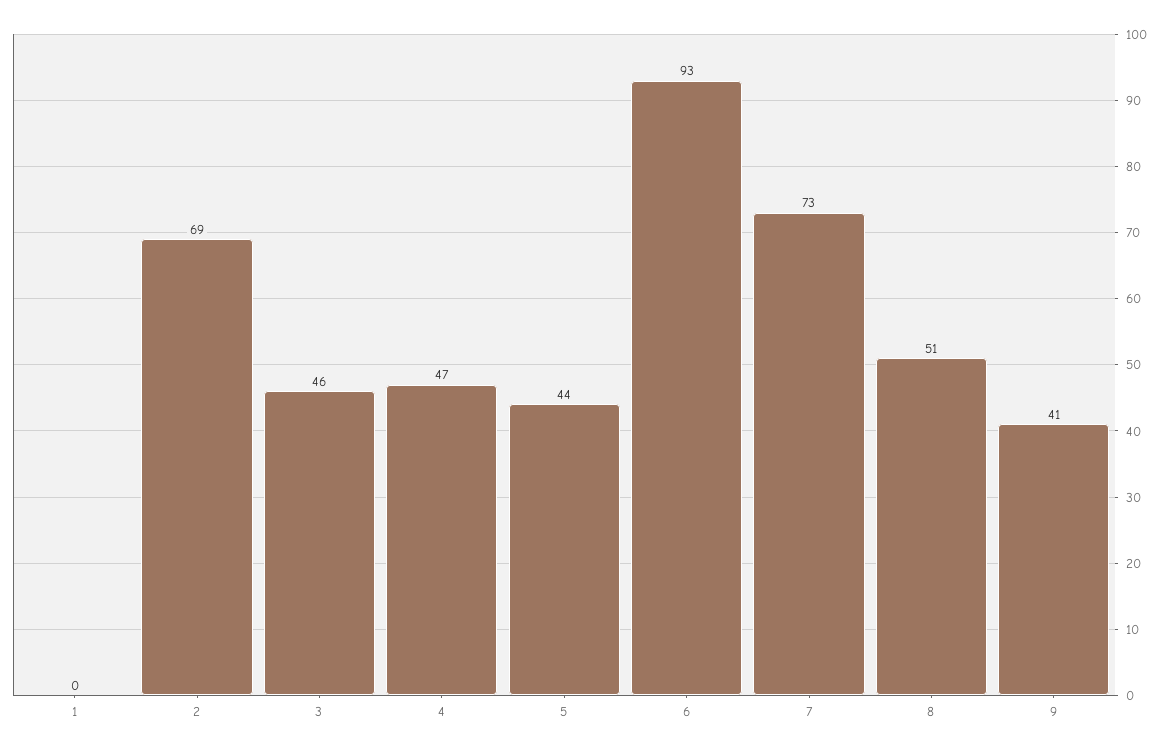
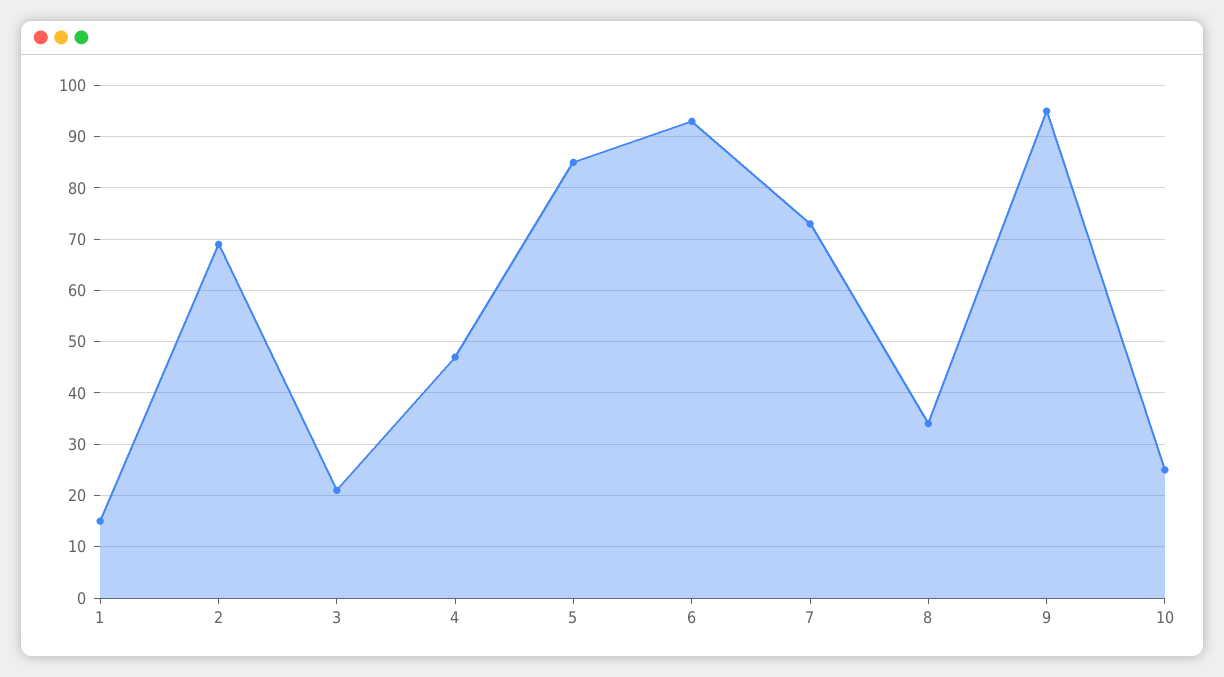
  {
-   "1": 0,
+   "1": 15,
    "2": 69,
-   "3": 46,
+   "3": 20,
    "4": 47,
-   "5": 44,
+   "5": 85,
    "6": 93,
    "7": 73,
-   "8": 51,
+   "8": 35,
-   "9": 41
+   "9": 95,
+   "10": 25
  }

